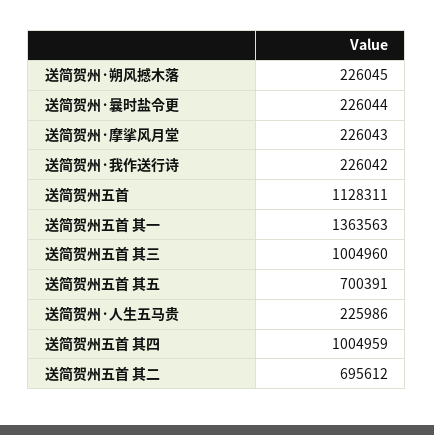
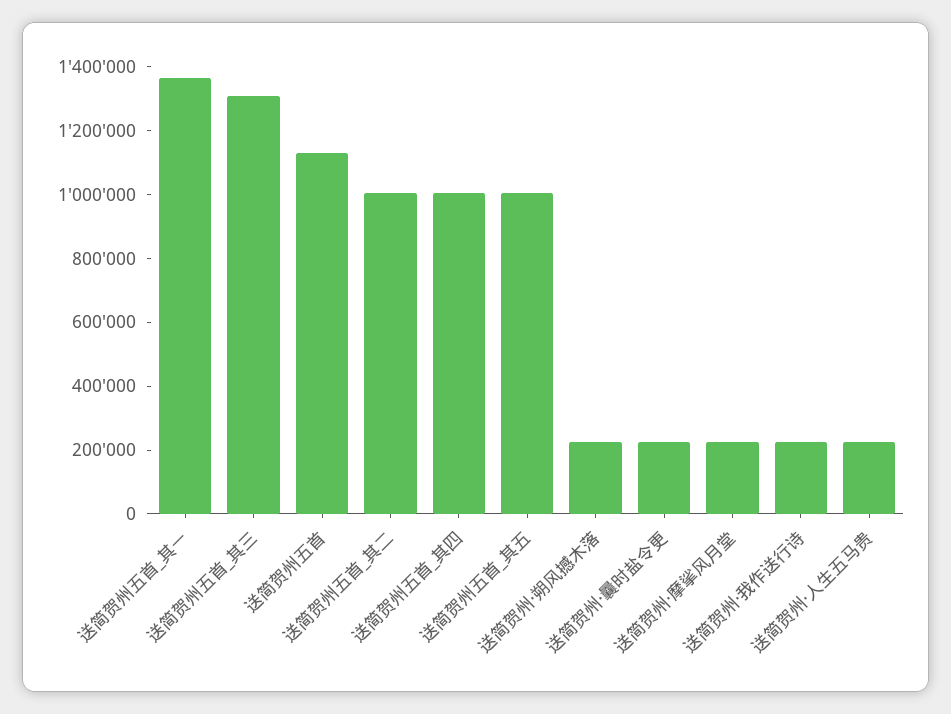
  {
    "送简贺州·朔风撼木落": 226045,
    "送简贺州·曩时盐令更": 226044,
    "送简贺州·摩挲风月堂": 226043,
    "送简贺州·我作送行诗": 226042,
    "送简贺州五首": 1128311,
    "送简贺州五首 其一": 1363563,
-   "送简贺州五首 其三": 1004960,
+   "送简贺州五首 其三": 1300000,
-   "送简贺州五首 其五": 700391,
+   "送简贺州五首 其五": 1000000,
    "送简贺州·人生五马贵": 225986,
    "送简贺州五首 其四": 1004959,
-   "送简贺州五首 其二": 695612
+   "送简贺州五首 其二": 1000000
  }

